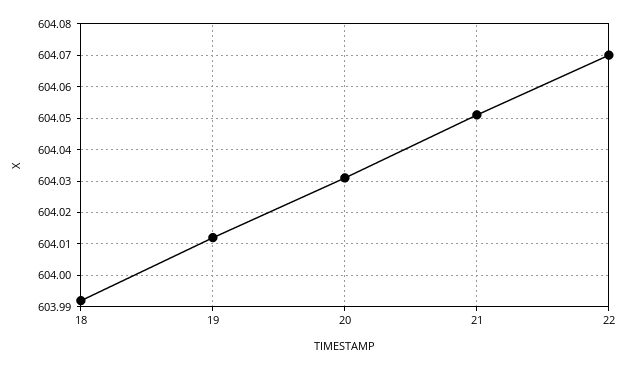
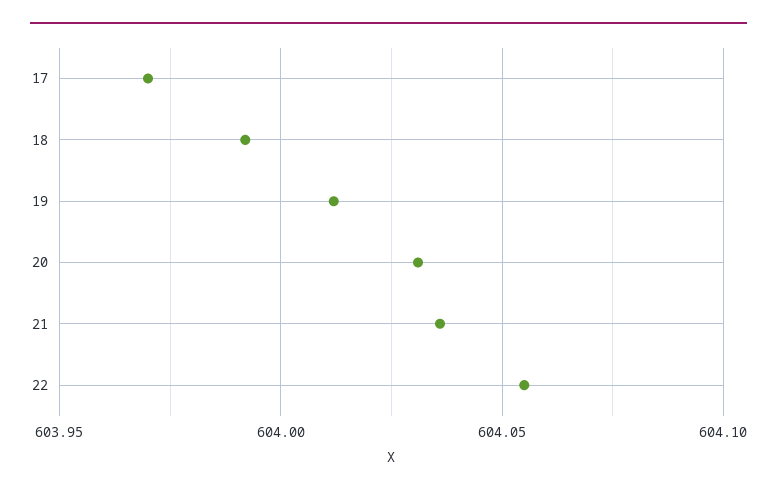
  {
    "18": 603.99,
    "19": 604.01,
    "20": 604.03,
-   "21": 604.05,
+   "21": 604.035,
-   "22": 604.07
+   "22": 604.055,
+   "17": 603.97
  }

